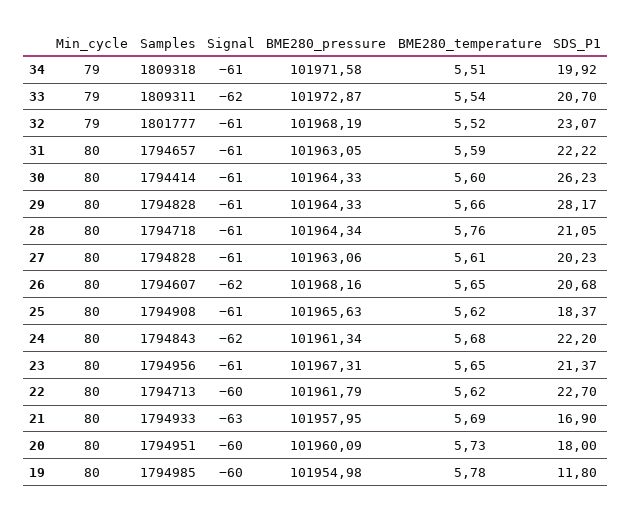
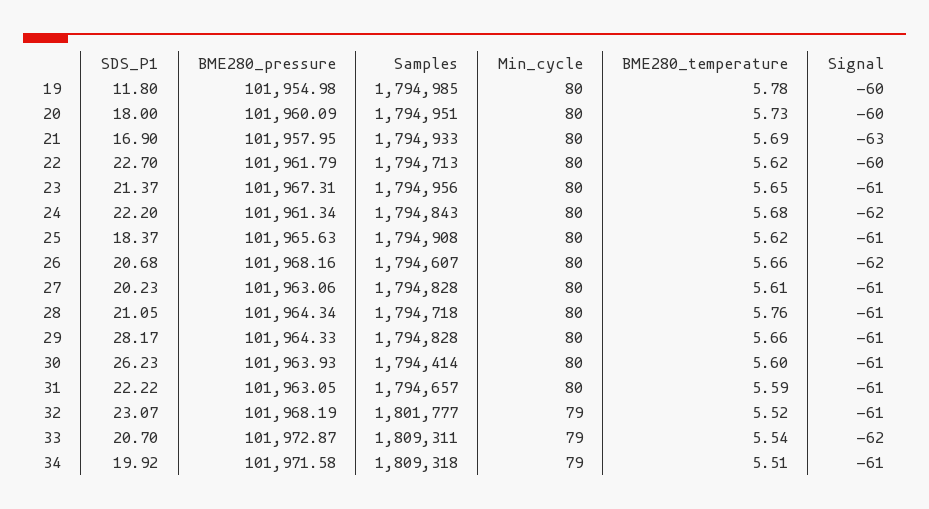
  {
    "Min_cycle": {
      "34": 79,
      "33": 79,
      "32": 79,
      "31": 80,
      "30": 80,
      "29": 80,
      "28": 80,
      "27": 80,
      "26": 80,
      "25": 80,
      "24": 80,
      "23": 80,
      "22": 80,
      "21": 80,
      "20": 80,
      "19": 80
    },
    "Samples": {
      "34": 1809318,
      "33": 1809311,
      "32": 1801777,
      "31": 1794657,
      "30": 1794414,
      "29": 1794828,
      "28": 1794718,
      "27": 1794828,
      "26": 1794607,
      "25": 1794908,
      "24": 1794843,
      "23": 1794956,
      "22": 1794713,
      "21": 1794933,
      "20": 1794951,
      "19": 1794985
    },
    "Signal": {
      "34": -61,
      "33": -62,
      "32": -61,
      "31": -61,
      "30": -61,
      "29": -61,
      "28": -61,
      "27": -61,
      "26": -62,
      "25": -61,
      "24": -62,
      "23": -61,
      "22": -60,
      "21": -63,
      "20": -60,
      "19": -60
    },
    "BME280_pressure": {
      "34": 101971.58,
      "33": 101972.87,
      "32": 101968.19,
      "31": 101963.05,
-     "30": 101964.33,
+     "30": 101963.93,
      "29": 101964.33,
      "28": 101964.34,
      "27": 101963.06,
      "26": 101968.16,
      "25": 101965.63,
      "24": 101961.34,
      "23": 101967.31,
      "22": 101961.79,
      "21": 101957.95,
      "20": 101960.09,
      "19": 101954.98
    },
    "BME280_temperature": {
      "34": 5.51,
      "33": 5.54,
      "32": 5.52,
      "31": 5.59,
      "30": 5.6,
      "29": 5.66,
      "28": 5.76,
      "27": 5.61,
-     "26": 5.65,
+     "26": 5.66,
      "25": 5.62,
      "24": 5.68,
      "23": 5.65,
      "22": 5.62,
      "21": 5.69,
      "20": 5.73,
      "19": 5.78
    },
    "SDS_P1": {
      "34": 19.92,
      "33": 20.7,
      "32": 23.07,
      "31": 22.22,
      "30": 26.23,
      "29": 28.17,
      "28": 21.05,
      "27": 20.23,
      "26": 20.68,
      "25": 18.37,
      "24": 22.2,
      "23": 21.37,
      "22": 22.7,
      "21": 16.9,
      "20": 18,
      "19": 11.8
    }
  }

